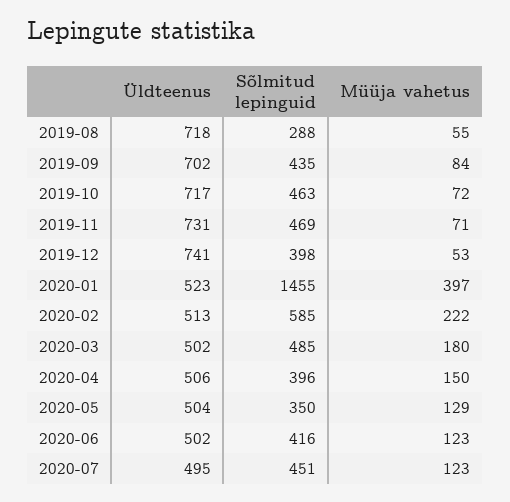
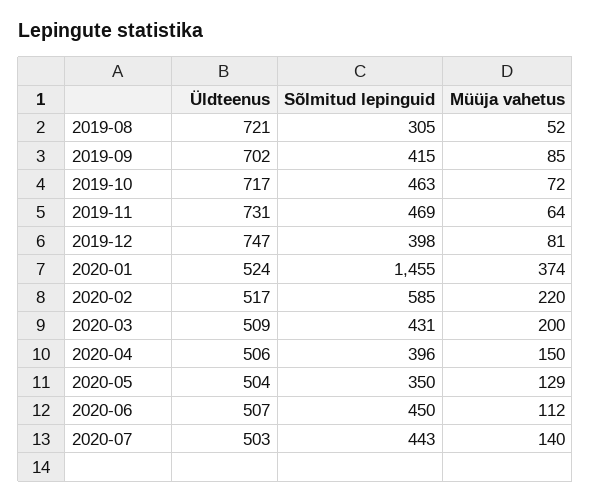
  {
    "Üldteenus": {
-     "2019-08": 718,
+     "2019-08": 721,
      "2019-09": 702,
      "2019-10": 717,
      "2019-11": 731,
-     "2019-12": 741,
+     "2019-12": 747,
-     "2020-01": 523,
+     "2020-01": 524,
-     "2020-02": 513,
+     "2020-02": 517,
-     "2020-03": 502,
+     "2020-03": 509,
      "2020-04": 506,
      "2020-05": 504,
-     "2020-06": 502,
+     "2020-06": 507,
-     "2020-07": 495
+     "2020-07": 503
    },
    "Sõlmitud lepinguid": {
-     "2019-08": 288,
+     "2019-08": 305,
-     "2019-09": 435,
+     "2019-09": 415,
      "2019-10": 463,
      "2019-11": 469,
      "2019-12": 398,
      "2020-01": 1455,
      "2020-02": 585,
-     "2020-03": 485,
+     "2020-03": 431,
      "2020-04": 396,
      "2020-05": 350,
-     "2020-06": 416,
+     "2020-06": 450,
-     "2020-07": 451
+     "2020-07": 443
    },
    "Müüja vahetus": {
-     "2019-08": 55,
+     "2019-08": 52,
-     "2019-09": 84,
+     "2019-09": 85,
      "2019-10": 72,
-     "2019-11": 71,
+     "2019-11": 64,
-     "2019-12": 53,
+     "2019-12": 81,
-     "2020-01": 397,
+     "2020-01": 374,
-     "2020-02": 222,
+     "2020-02": 220,
-     "2020-03": 180,
+     "2020-03": 200,
      "2020-04": 150,
      "2020-05": 129,
-     "2020-06": 123,
+     "2020-06": 112,
-     "2020-07": 123
+     "2020-07": 140
    }
  }

